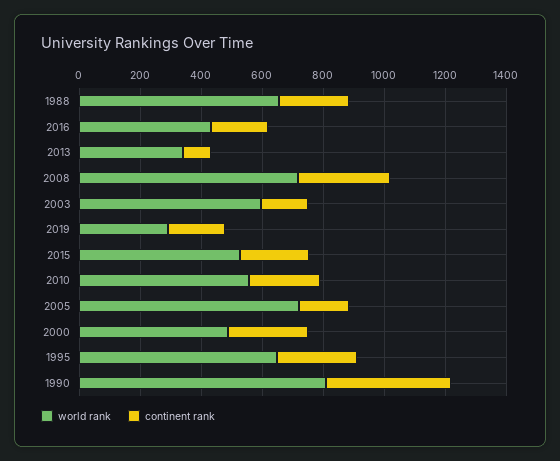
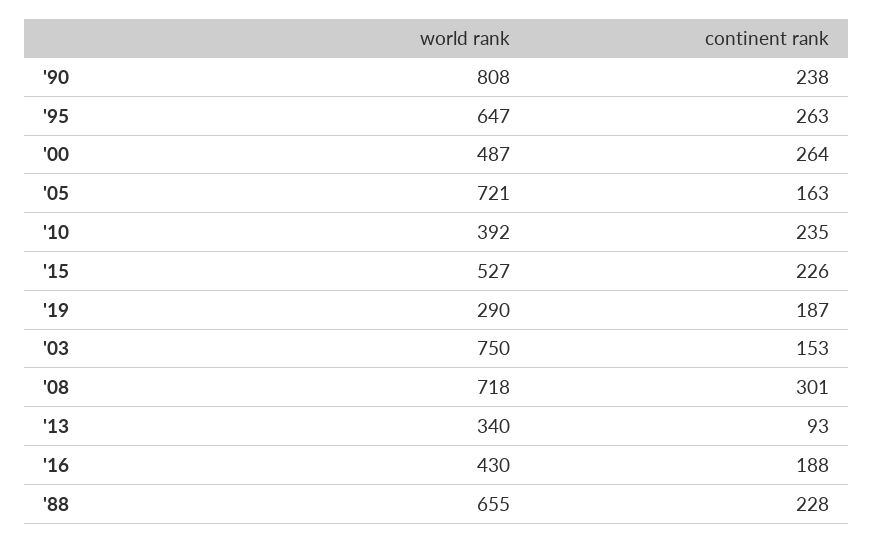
  {
    "world rank": {
      "1988": 655,
      "2016": 430,
      "2013": 340,
      "2008": 718,
-     "2003": 600,
+     "2003": 750,
      "2019": 290,
      "2015": 527,
-     "2010": 550,
+     "2010": 392,
      "2005": 721,
      "2000": 487,
      "1995": 647,
      "1990": 808
    },
    "continent rank": {
      "1988": 228,
      "2016": 188,
      "2013": 93,
      "2008": 301,
      "2003": 153,
      "2019": 187,
      "2015": 226,
      "2010": 235,
      "2005": 163,
      "2000": 264,
      "1995": 263,
-     "1990": 400
+     "1990": 238
    }
  }

